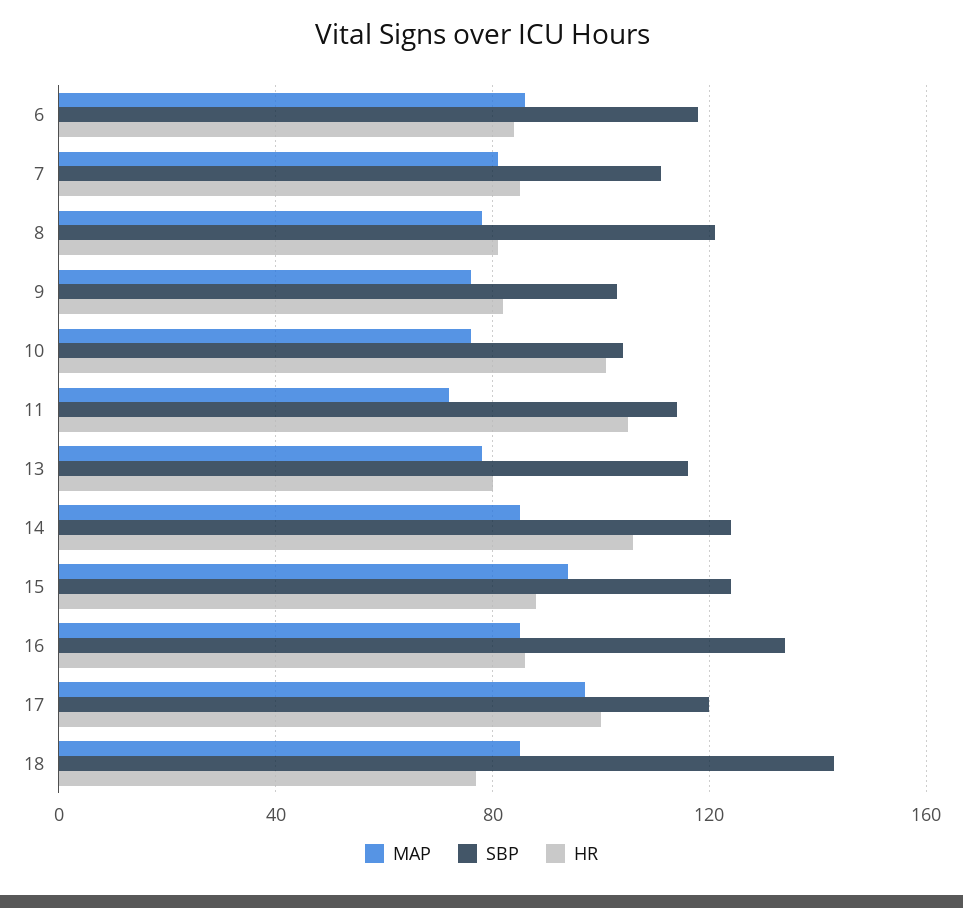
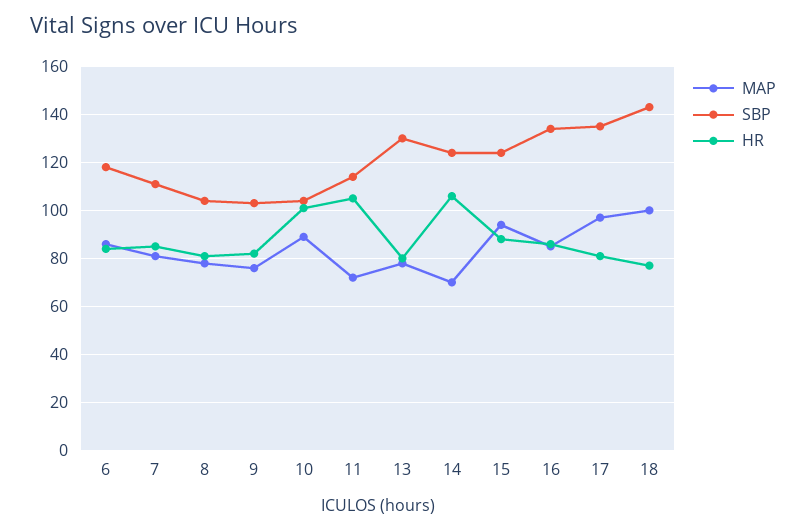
  {
    "MAP": {
      "6": 85,
      "7": 80,
      "8": 80,
      "9": 75,
-     "10": 75,
+     "10": 90,
      "11": 70,
      "13": 80,
-     "14": 85,
+     "14": 70,
      "15": 95,
      "16": 85,
      "17": 95,
-     "18": 85
+     "18": 100
    },
    "SBP": {
      "6": 120,
      "7": 110,
-     "8": 120,
+     "8": 105,
      "9": 105,
      "10": 105,
      "11": 115,
-     "13": 115,
+     "13": 130,
      "14": 125,
      "15": 125,
      "16": 135,
-     "17": 120,
+     "17": 135,
      "18": 145
    },
    "HR": {
      "6": 85,
      "7": 85,
      "8": 80,
      "9": 80,
      "10": 100,
      "11": 105,
      "13": 80,
      "14": 105,
      "15": 90,
      "16": 85,
-     "17": 100,
+     "17": 80,
      "18": 75
    }
  }

